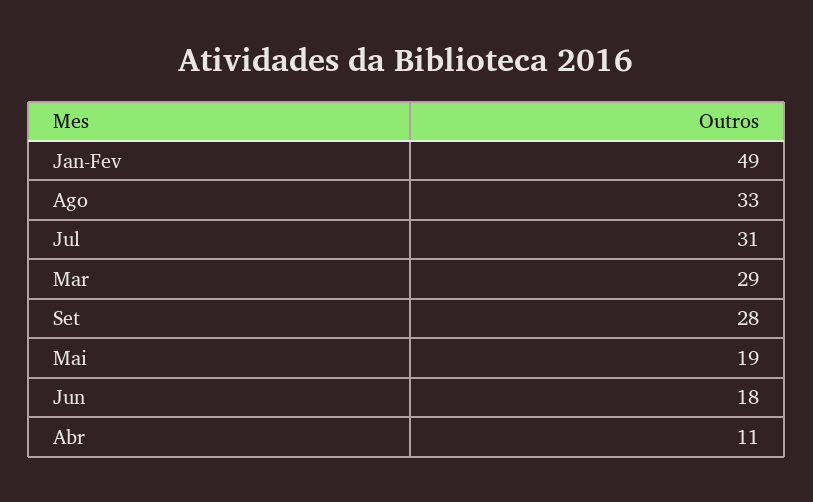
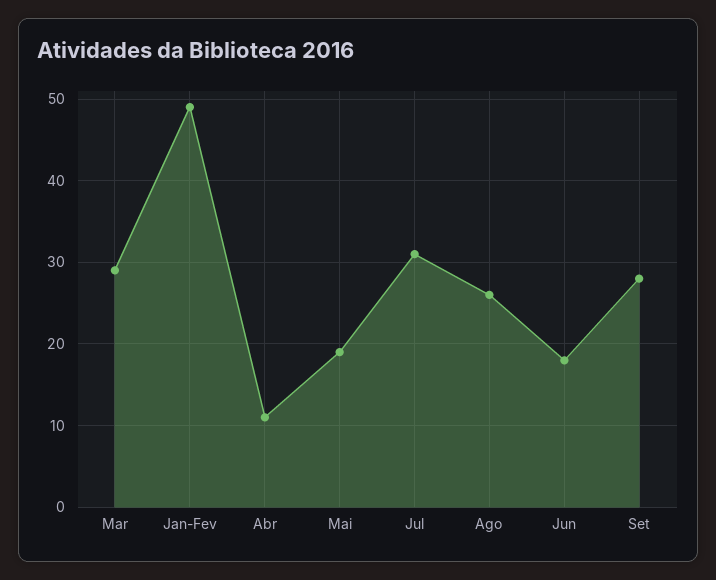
  {
    "Jan-Fev": 49,
-   "Ago": 33,
+   "Ago": 26,
    "Jul": 31,
    "Mar": 29,
    "Set": 28,
    "Mai": 19,
    "Jun": 18,
    "Abr": 11
  }

